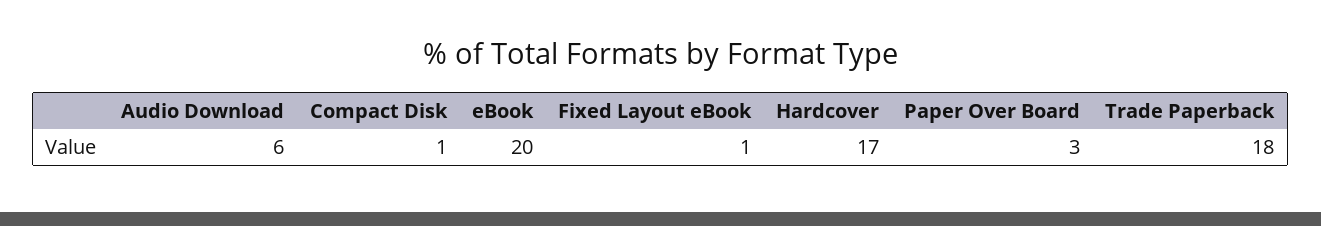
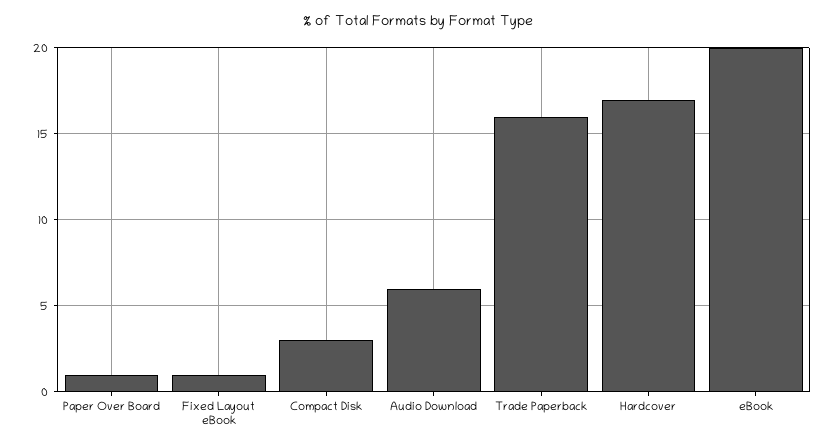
  {
    "Audio Download": 6,
-   "Compact Disk": 1,
+   "Compact Disk": 3,
    "eBook": 20,
    "Fixed Layout eBook": 1,
    "Hardcover": 17,
-   "Paper Over Board": 3,
+   "Paper Over Board": 1,
-   "Trade Paperback": 18
+   "Trade Paperback": 16
  }

